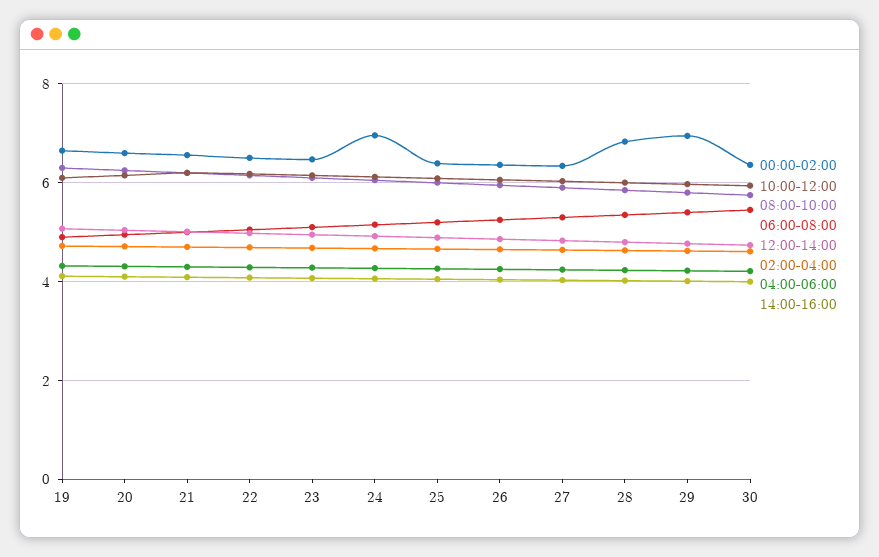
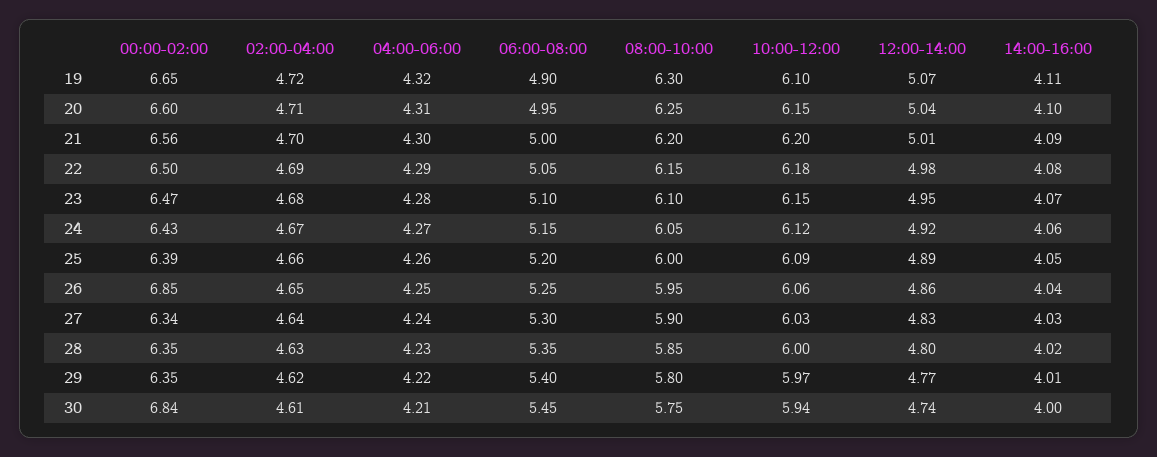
  {
    "00:00-02:00": {
      "19": 6.65,
      "20": 6.6,
      "21": 6.56,
      "22": 6.5,
      "23": 6.47,
-     "24": 7,
+     "24": 6.43,
      "25": 6.39,
-     "26": 6.4,
+     "26": 6.85,
      "27": 6.34,
-     "28": 6.8,
+     "28": 6.35,
-     "29": 7,
+     "29": 6.35,
-     "30": 6.4
+     "30": 6.84
    },
    "10:00-12:00": {
      "19": 6.1,
      "20": 6.15,
      "21": 6.2,
      "22": 6.18,
      "23": 6.15,
      "24": 6.12,
      "25": 6.09,
      "26": 6.06,
      "27": 6.03,
      "28": 6,
      "29": 5.97,
      "30": 5.94
    },
    "08:00-10:00": {
      "19": 6.3,
      "20": 6.25,
      "21": 6.2,
      "22": 6.15,
      "23": 6.1,
      "24": 6.05,
      "25": 6,
      "26": 5.95,
      "27": 5.9,
      "28": 5.85,
      "29": 5.8,
      "30": 5.75
    },
    "06:00-08:00": {
      "19": 4.9,
      "20": 4.95,
      "21": 5,
      "22": 5.05,
      "23": 5.1,
      "24": 5.15,
      "25": 5.2,
      "26": 5.25,
      "27": 5.3,
      "28": 5.35,
      "29": 5.4,
      "30": 5.45
    },
    "12:00-14:00": {
      "19": 5.07,
      "20": 5.04,
      "21": 5.01,
      "22": 4.98,
      "23": 4.95,
      "24": 4.92,
      "25": 4.89,
      "26": 4.86,
      "27": 4.83,
      "28": 4.8,
      "29": 4.77,
      "30": 4.74
    },
    "02:00-04:00": {
      "19": 4.72,
      "20": 4.71,
      "21": 4.7,
      "22": 4.69,
      "23": 4.68,
      "24": 4.67,
      "25": 4.66,
      "26": 4.65,
      "27": 4.64,
      "28": 4.63,
      "29": 4.62,
      "30": 4.61
    },
    "04:00-06:00": {
      "19": 4.32,
      "20": 4.31,
      "21": 4.3,
      "22": 4.29,
      "23": 4.28,
      "24": 4.27,
      "25": 4.26,
      "26": 4.25,
      "27": 4.24,
      "28": 4.23,
      "29": 4.22,
      "30": 4.21
    },
    "14:00-16:00": {
      "19": 4.11,
      "20": 4.1,
      "21": 4.09,
      "22": 4.08,
      "23": 4.07,
      "24": 4.06,
      "25": 4.05,
      "26": 4.04,
      "27": 4.03,
      "28": 4.02,
      "29": 4.01,
      "30": 4
    }
  }

